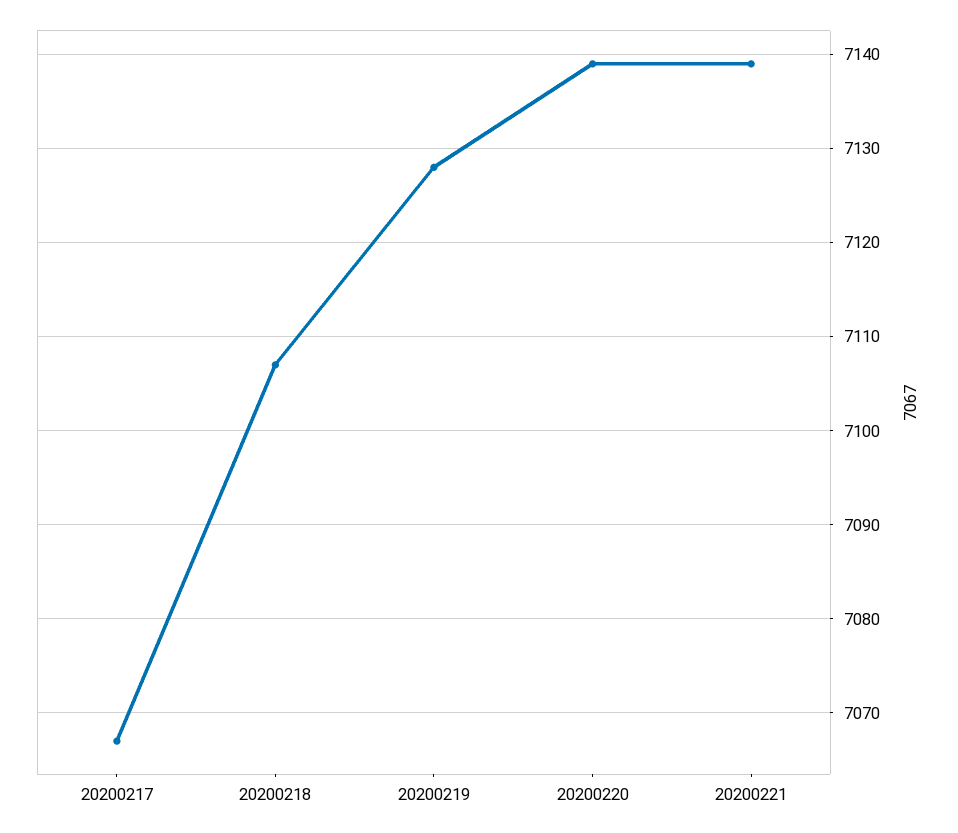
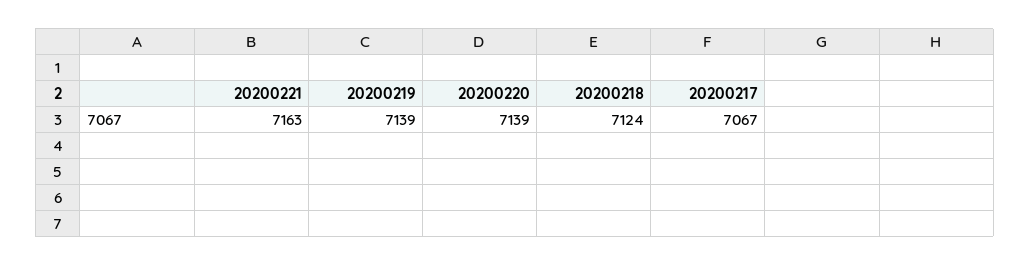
  {
    "20200217": 7067,
-   "20200218": 7107,
+   "20200218": 7124,
-   "20200219": 7128,
+   "20200219": 7139,
    "20200220": 7139,
-   "20200221": 7139
+   "20200221": 7163
  }

